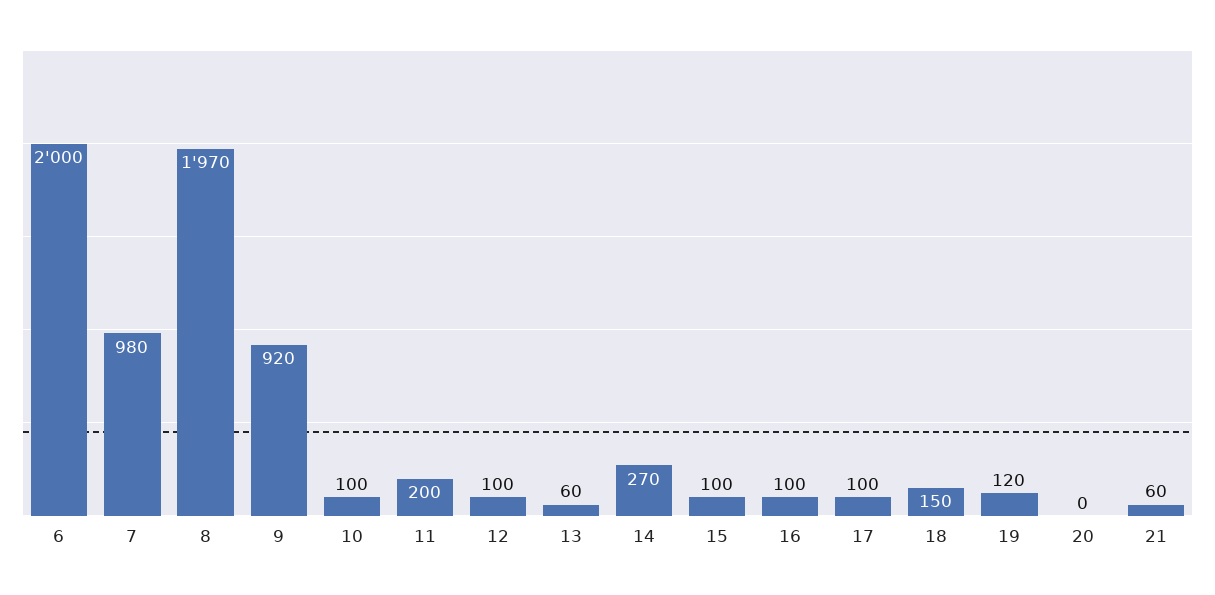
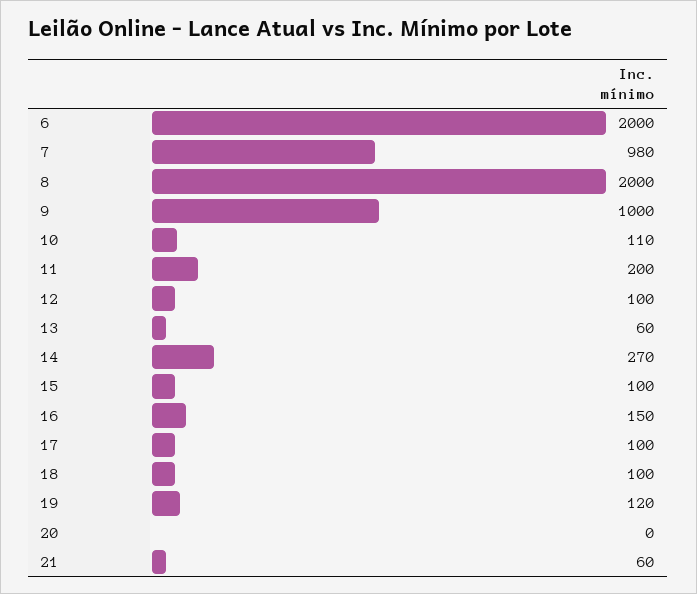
  {
    "6": 2000,
    "7": 980,
-   "8": 1970,
+   "8": 2000,
-   "9": 920,
+   "9": 1000,
-   "10": 100,
+   "10": 110,
    "11": 200,
    "12": 100,
    "13": 60,
    "14": 270,
    "15": 100,
-   "16": 100,
+   "16": 150,
    "17": 100,
-   "18": 150,
+   "18": 100,
    "19": 120,
    "20": 0,
    "21": 60
  }

